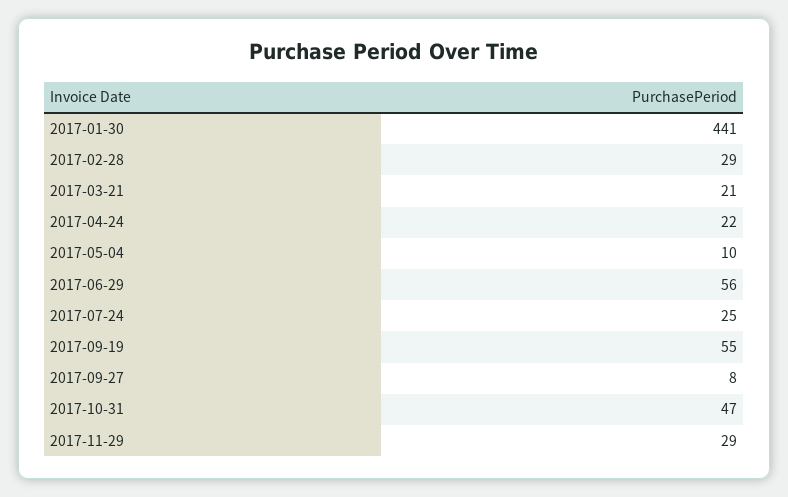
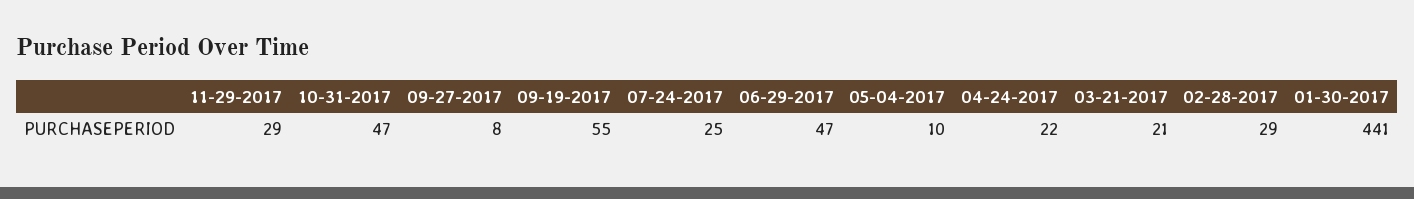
  {
    "2017-01-30": 441,
    "2017-02-28": 29,
    "2017-03-21": 21,
    "2017-04-24": 22,
    "2017-05-04": 10,
-   "2017-06-29": 56,
+   "2017-06-29": 47,
    "2017-07-24": 25,
    "2017-09-19": 55,
    "2017-09-27": 8,
    "2017-10-31": 47,
    "2017-11-29": 29
  }

